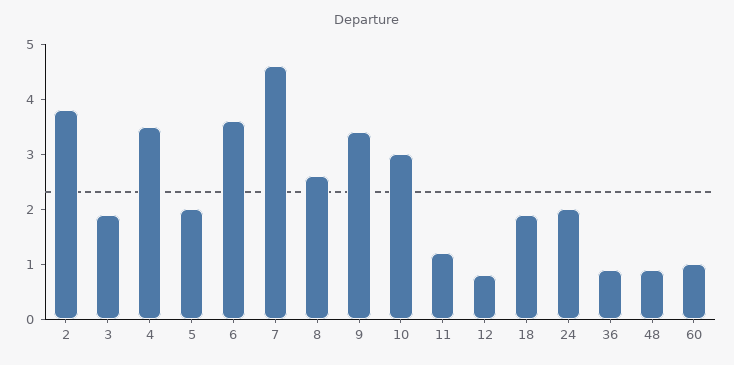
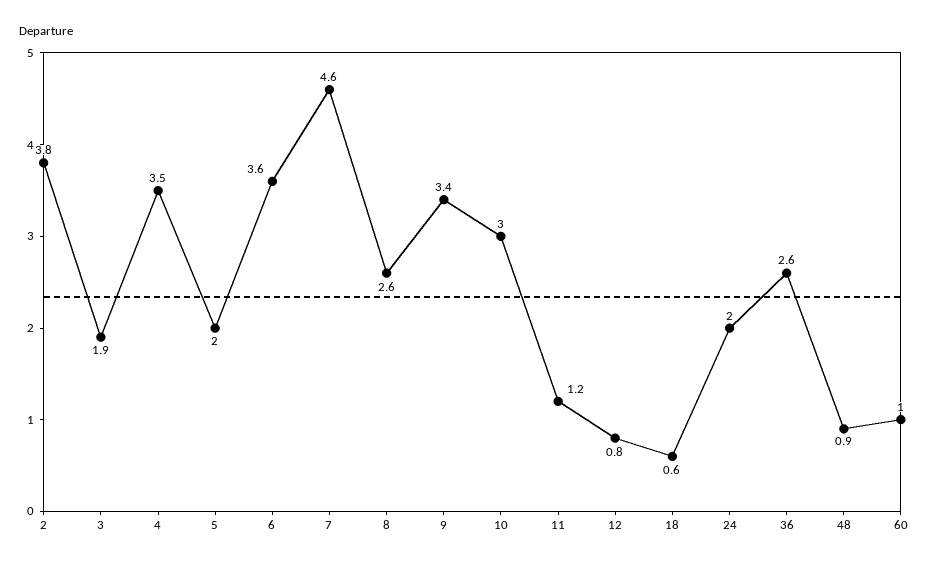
  {
    "2": 3.8,
    "3": 1.9,
    "4": 3.5,
    "5": 2,
    "6": 3.6,
    "7": 4.6,
    "8": 2.6,
    "9": 3.4,
    "10": 3,
    "11": 1.2,
    "12": 0.8,
-   "18": 2,
+   "18": 0.6,
    "24": 2,
-   "36": 1,
+   "36": 2.6,
    "48": 0.9,
    "60": 1
  }

